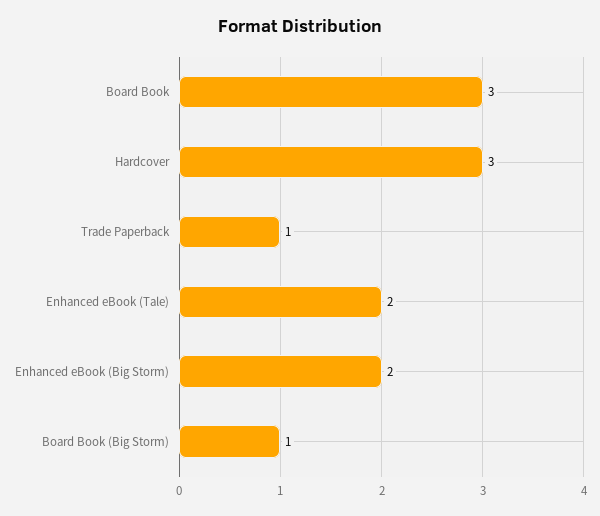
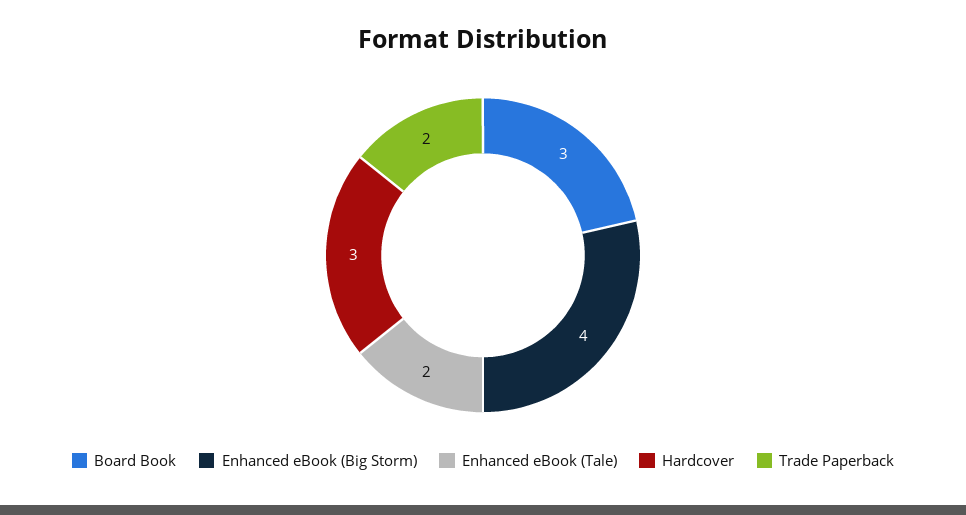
  {
    "Board Book": 3,
    "Hardcover": 3,
-   "Trade Paperback": 1,
+   "Trade Paperback": 2,
    "Enhanced eBook (Tale)": 2,
-   "Enhanced eBook (Big Storm)": 2,
+   "Enhanced eBook (Big Storm)": 4
-   "Board Book (Big Storm)": 1
  }

